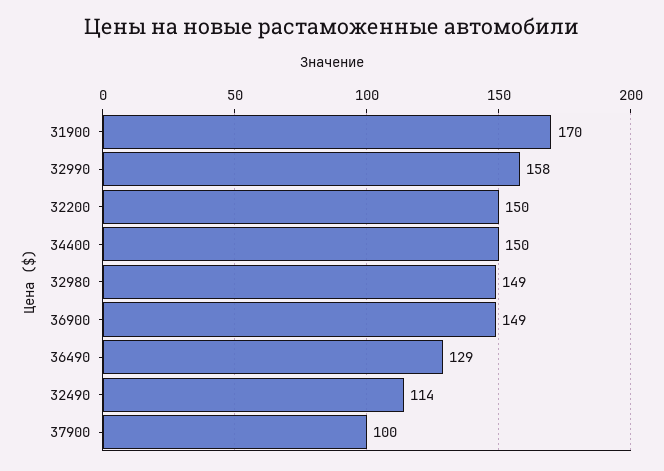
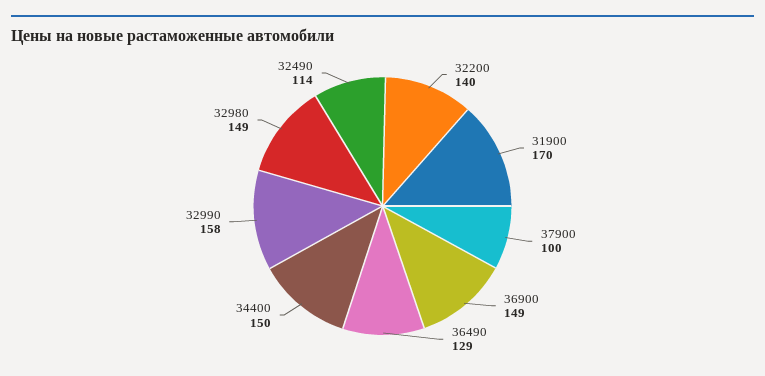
  {
    "31900": 170,
    "32990": 158,
-   "32200": 150,
+   "32200": 140,
    "34400": 150,
    "32980": 149,
    "36900": 149,
    "36490": 129,
    "32490": 114,
    "37900": 100
  }

